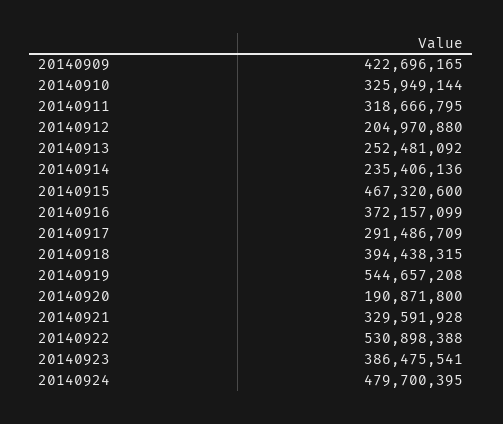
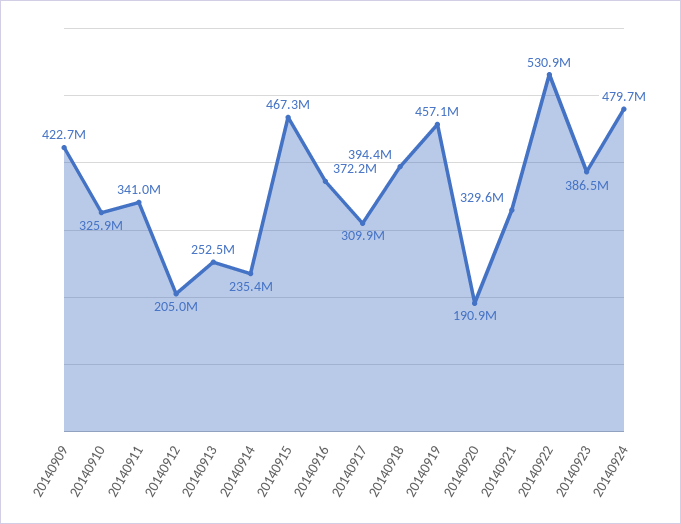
  {
    "20140909": 422696165,
    "20140910": 325949144,
-   "20140911": 318666795,
+   "20140911": 341000000,
    "20140912": 204970880,
    "20140913": 252481092,
    "20140914": 235406136,
    "20140915": 467320600,
    "20140916": 372157099,
-   "20140917": 291486709,
+   "20140917": 309900000,
    "20140918": 394438315,
-   "20140919": 544657208,
+   "20140919": 457100000,
    "20140920": 190871800,
    "20140921": 329591928,
    "20140922": 530898388,
    "20140923": 386475541,
    "20140924": 479700395
  }

